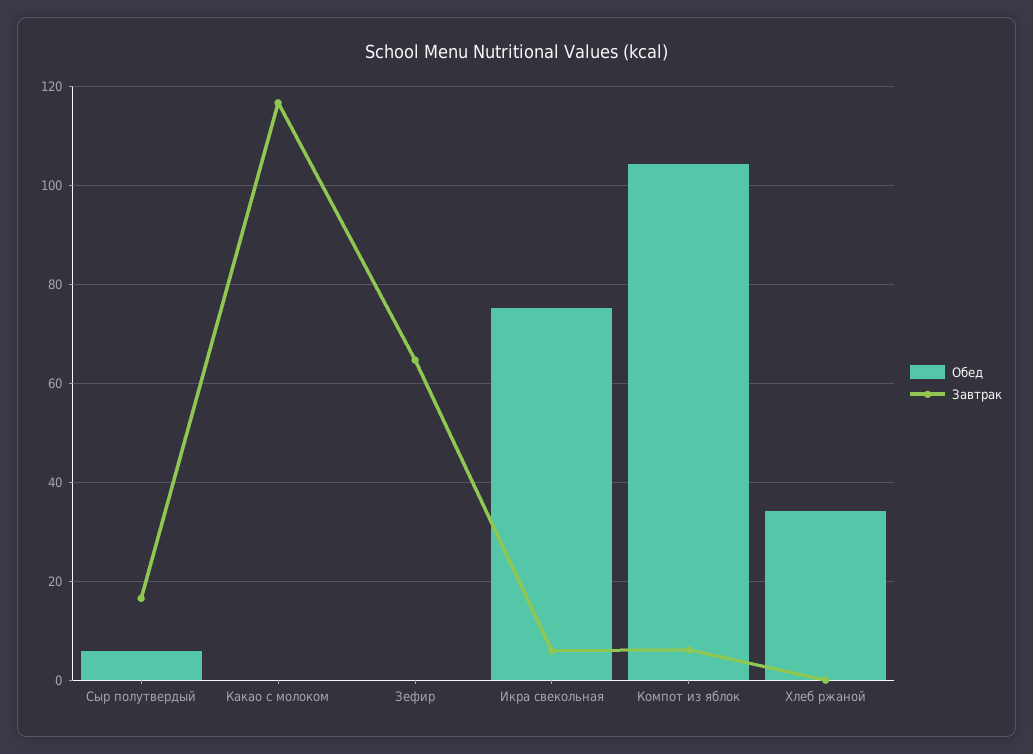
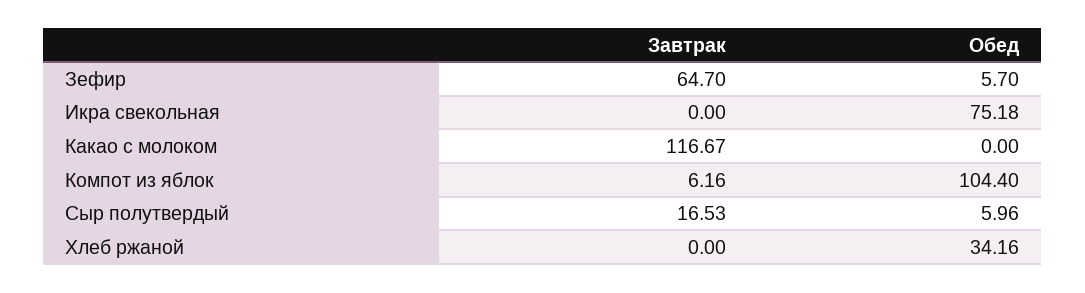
  {
    "Обед": {
      "Сыр полутвердый": 5.96,
      "Какао с молоком": 0,
-     "Зефир": 0,
+     "Зефир": 5.7,
      "Икра свекольная": 75.18,
      "Компот из яблок": 104.4,
      "Хлеб ржаной": 34.16
    },
    "Завтрак": {
      "Сыр полутвердый": 16.53,
      "Какао с молоком": 116.67,
      "Зефир": 64.7,
-     "Икра свекольная": 6,
+     "Икра свекольная": 0,
      "Компот из яблок": 6.16,
      "Хлеб ржаной": 0
    }
  }

